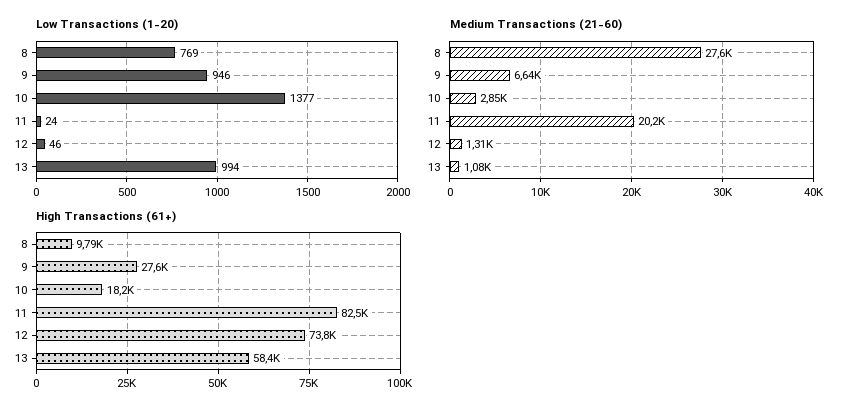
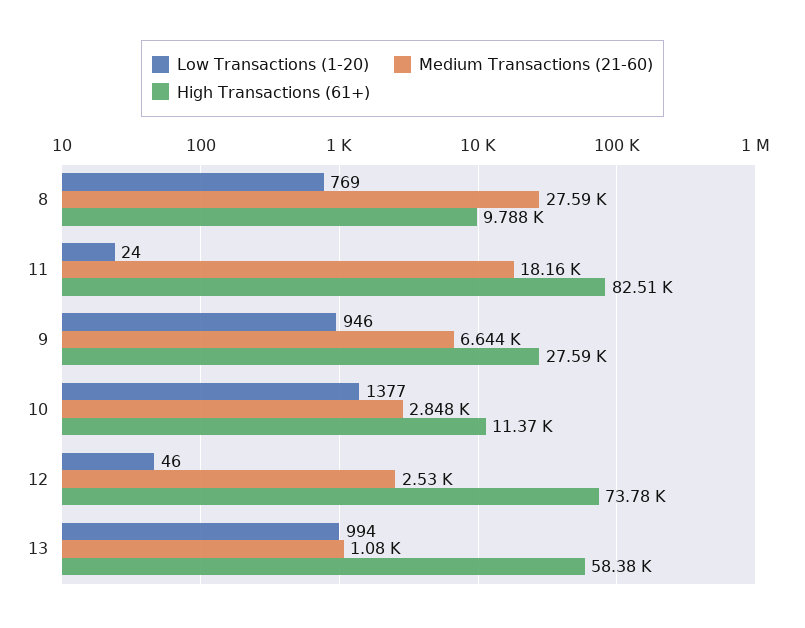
  {
    "Low Transactions (1-20)": {
      "8": 769,
      "9": 946,
      "10": 1377,
      "11": 24,
      "12": 46,
      "13": 994
    },
    "Medium Transactions (21-60)": {
      "8": 27590,
      "9": 6644,
      "10": 2848,
-     "11": 20200,
+     "11": 18160,
-     "12": 1310,
+     "12": 2530,
      "13": 1080
    },
    "High Transactions (61+)": {
      "8": 9788,
      "9": 27590,
-     "10": 18200,
+     "10": 11370,
      "11": 82510,
      "12": 73780,
      "13": 58380
    }
  }

